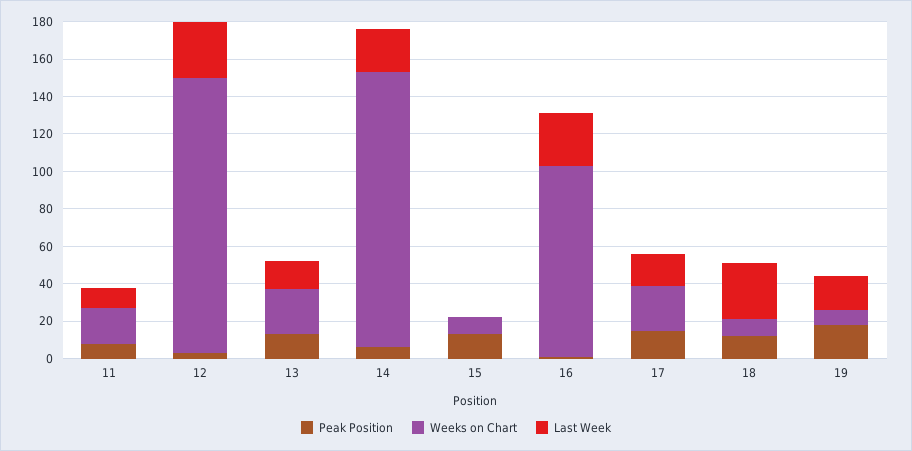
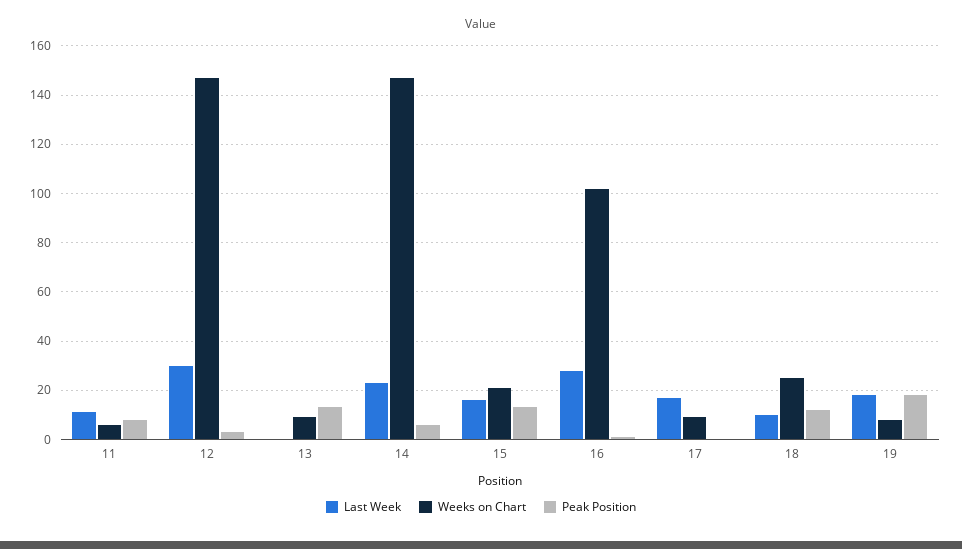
  {
    "Peak Position": {
      "11": 10,
      "12": 5,
      "13": 15,
      "14": 5,
      "15": 15,
      "16": 0,
-     "17": 15,
+     "17": 0,
      "18": 10,
      "19": 20
    },
    "Weeks on Chart": {
-     "11": 20,
+     "11": 5,
      "12": 145,
-     "13": 25,
+     "13": 10,
      "14": 145,
-     "15": 10,
+     "15": 20,
      "16": 100,
-     "17": 25,
+     "17": 10,
-     "18": 10,
+     "18": 25,
      "19": 10
    },
    "Last Week": {
      "11": 10,
      "12": 30,
-     "13": 15,
+     "13": 0,
      "14": 25,
-     "15": 0,
+     "15": 15,
      "16": 30,
      "17": 15,
-     "18": 30,
+     "18": 10,
      "19": 20
    }
  }

